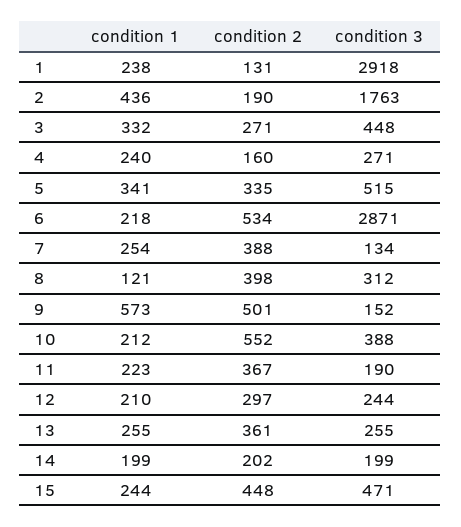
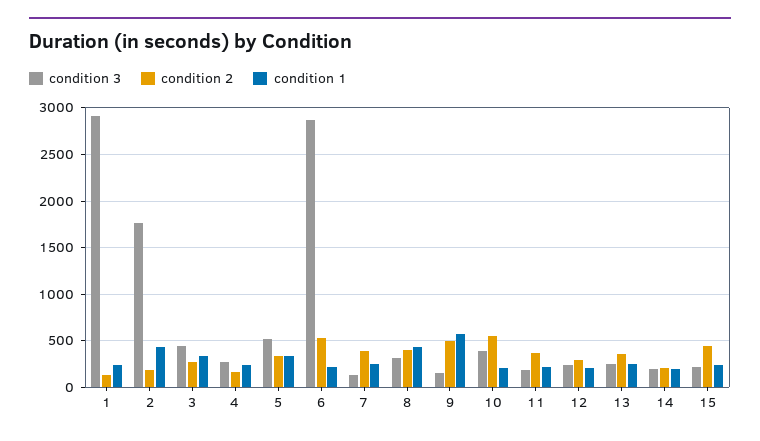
  {
    "condition 1": {
      "1": 238,
      "2": 436,
      "3": 332,
      "4": 240,
      "5": 341,
      "6": 218,
      "7": 254,
-     "8": 121,
+     "8": 400,
      "9": 573,
      "10": 212,
      "11": 223,
      "12": 210,
      "13": 255,
      "14": 199,
      "15": 244
    },
    "condition 2": {
      "1": 131,
      "2": 190,
      "3": 271,
      "4": 160,
      "5": 335,
      "6": 534,
      "7": 388,
      "8": 398,
      "9": 501,
      "10": 552,
      "11": 367,
      "12": 297,
      "13": 361,
      "14": 202,
      "15": 448
    },
    "condition 3": {
      "1": 2918,
      "2": 1763,
      "3": 448,
      "4": 271,
      "5": 515,
      "6": 2871,
      "7": 134,
      "8": 312,
      "9": 152,
      "10": 388,
      "11": 190,
      "12": 244,
      "13": 255,
      "14": 199,
-     "15": 471
+     "15": 200
    }
  }

